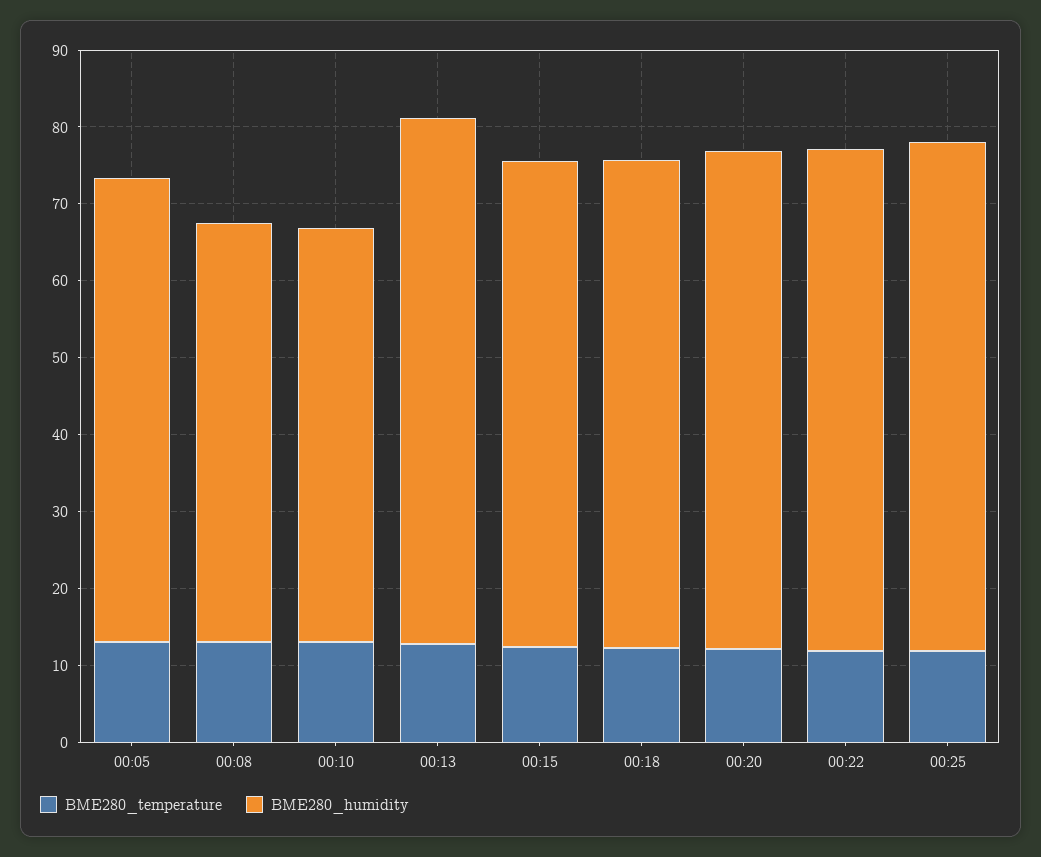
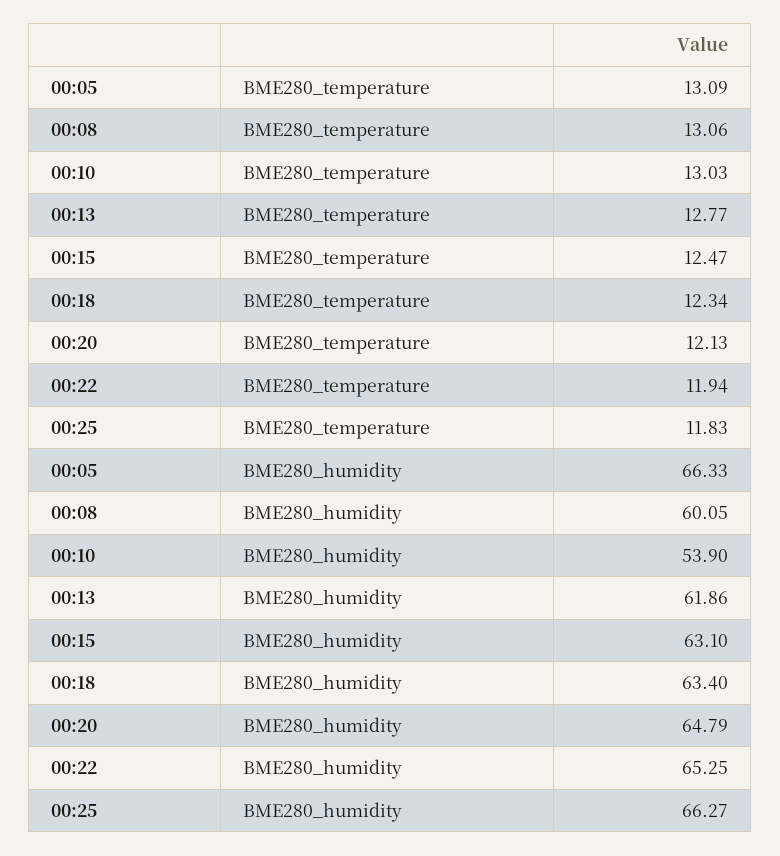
  {
    "BME280_temperature": {
      "00:05": 13.09,
      "00:08": 13.06,
      "00:10": 13.03,
      "00:13": 12.77,
      "00:15": 12.47,
      "00:18": 12.34,
      "00:20": 12.13,
      "00:22": 11.94,
      "00:25": 11.83
    },
    "BME280_humidity": {
-     "00:05": 60,
+     "00:05": 66.33,
-     "00:08": 54,
+     "00:08": 60.05,
      "00:10": 53.9,
-     "00:13": 68,
+     "00:13": 61.86,
      "00:15": 63.1,
      "00:18": 63.4,
      "00:20": 64.79,
      "00:22": 65.25,
      "00:25": 66.27
    }
  }

